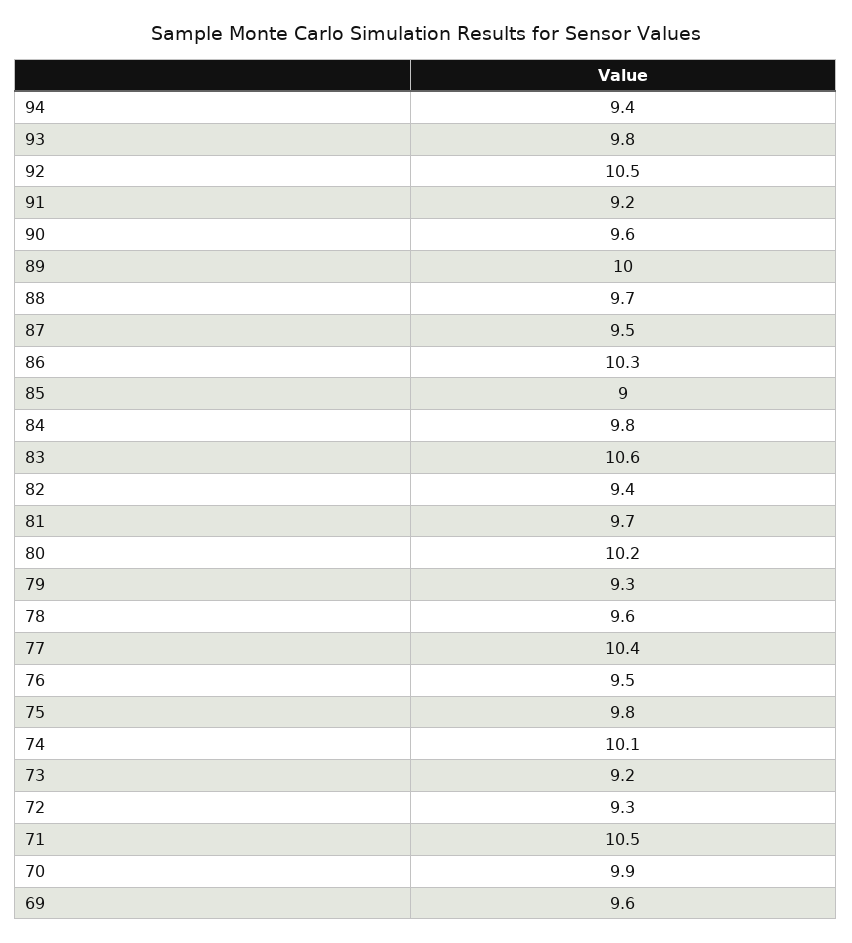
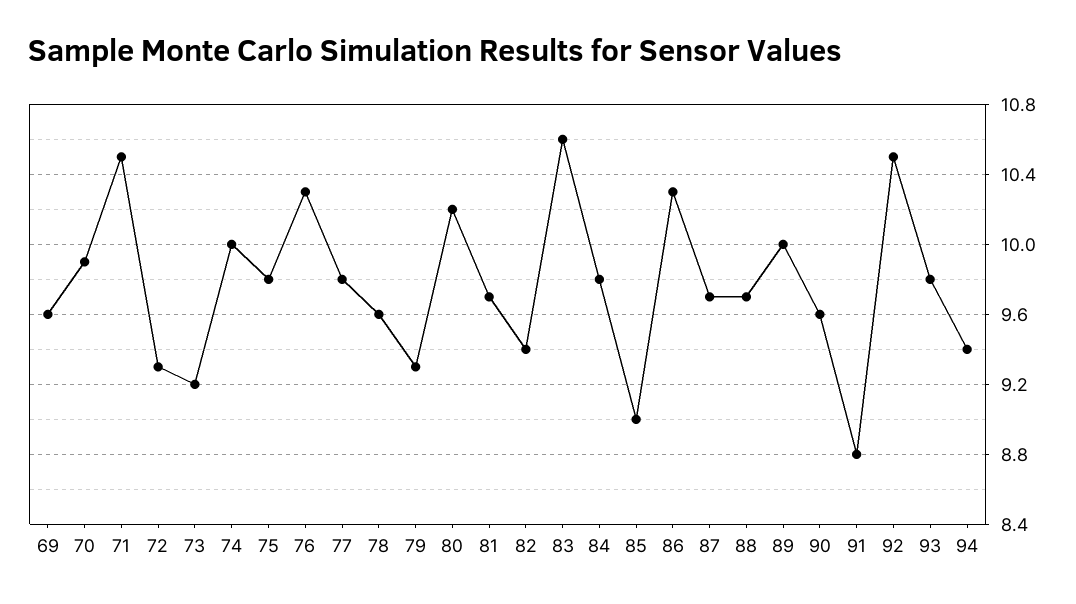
  {
    "94": 9.4,
    "93": 9.8,
    "92": 10.5,
-   "91": 9.2,
+   "91": 8.8,
    "90": 9.6,
    "89": 10,
    "88": 9.7,
-   "87": 9.5,
+   "87": 9.7,
    "86": 10.3,
    "85": 9,
    "84": 9.8,
    "83": 10.6,
    "82": 9.4,
    "81": 9.7,
    "80": 10.2,
    "79": 9.3,
    "78": 9.6,
-   "77": 10.4,
+   "77": 9.8,
-   "76": 9.5,
+   "76": 10.3,
    "75": 9.8,
-   "74": 10.1,
+   "74": 10,
    "73": 9.2,
    "72": 9.3,
    "71": 10.5,
    "70": 9.9,
    "69": 9.6
  }

